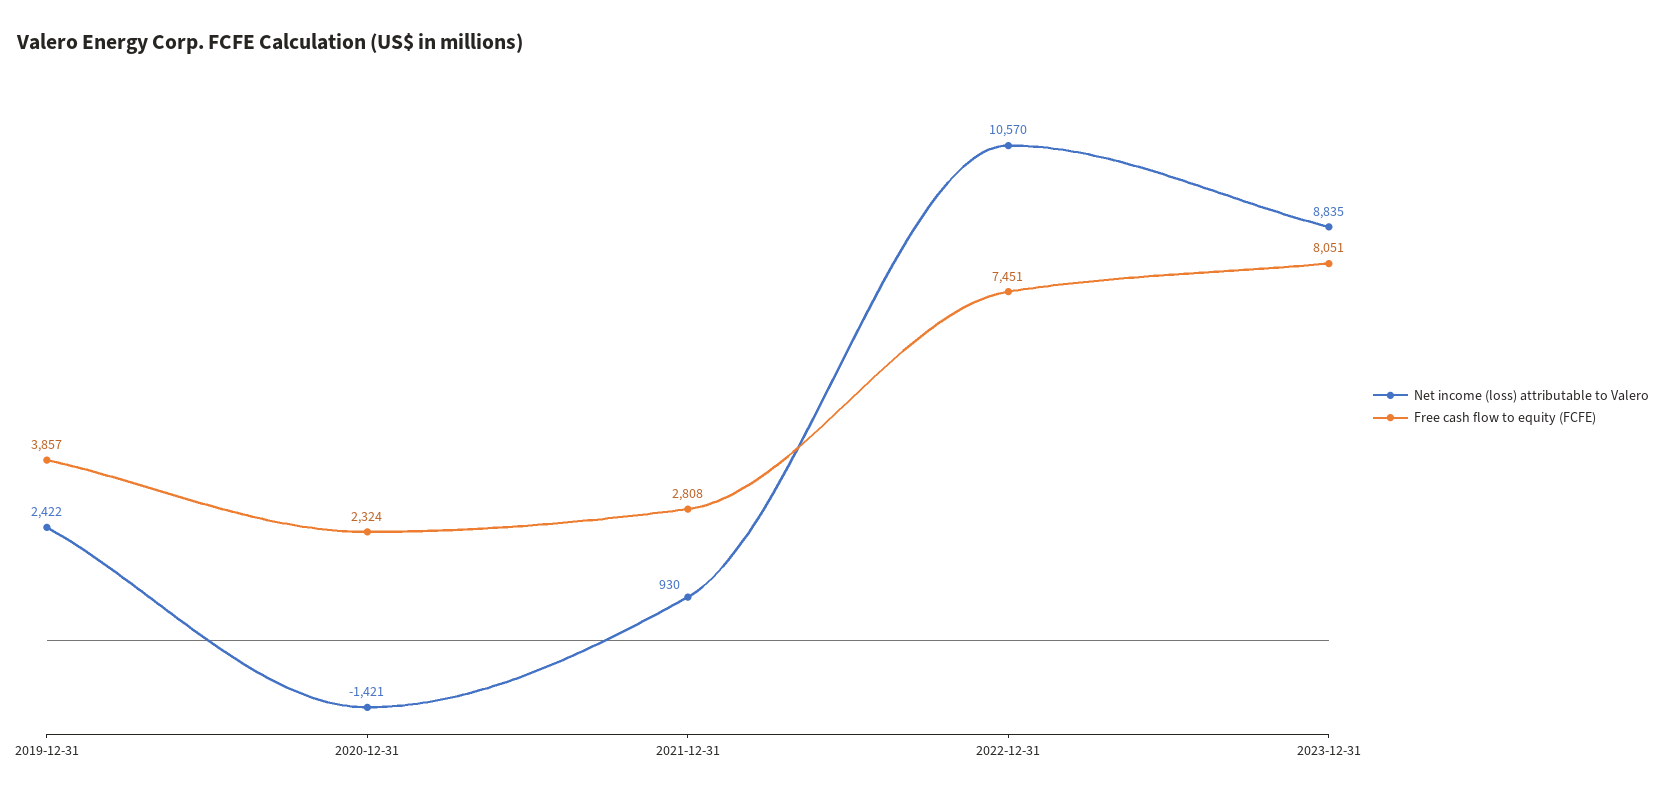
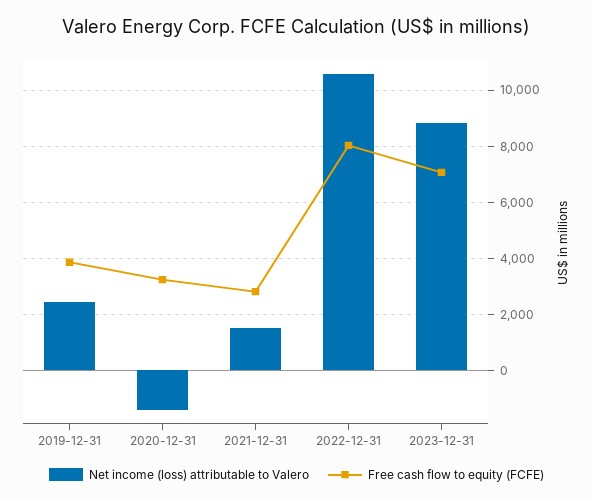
  {
    "Net income (loss) attributable to Valero": {
      "2019-12-31": 2422,
      "2020-12-31": -1421,
-     "2021-12-31": 930,
+     "2021-12-31": 1500,
      "2022-12-31": 10570,
      "2023-12-31": 8835
    },
    "Free cash flow to equity (FCFE)": {
      "2019-12-31": 3857,
-     "2020-12-31": 2324,
+     "2020-12-31": 3250,
      "2021-12-31": 2808,
-     "2022-12-31": 7451,
+     "2022-12-31": 8000,
-     "2023-12-31": 8051
+     "2023-12-31": 7000
    }
  }

